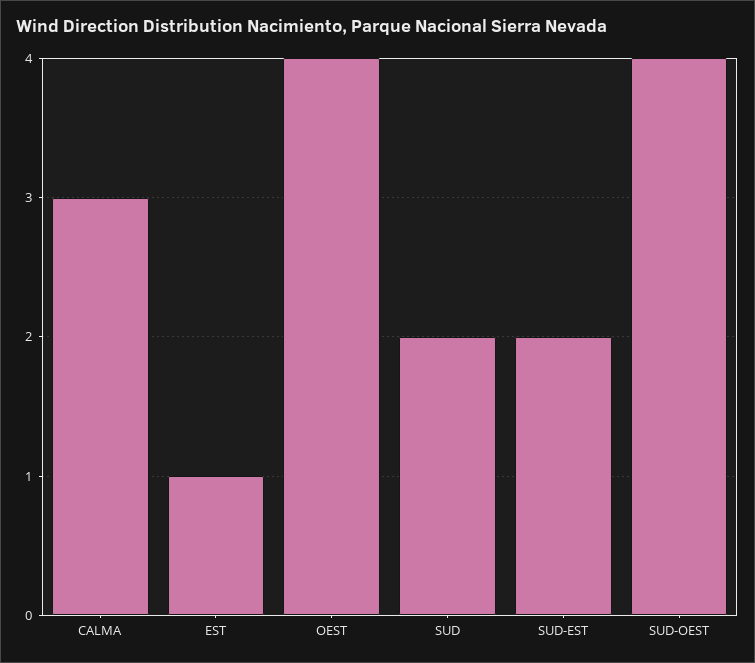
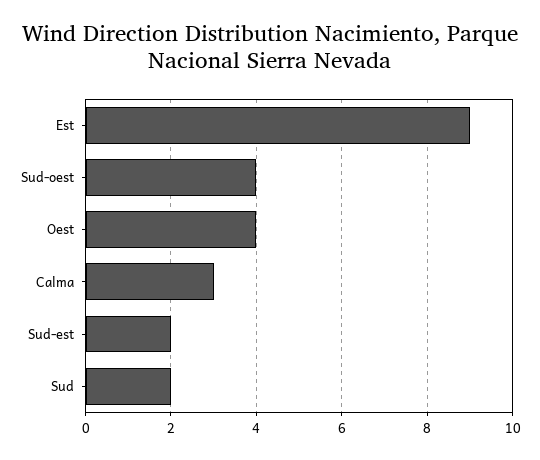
  {
    "CALMA": 3,
-   "EST": 1,
+   "EST": 9,
    "OEST": 4,
    "SUD": 2,
    "SUD-EST": 2,
    "SUD-OEST": 4
  }

